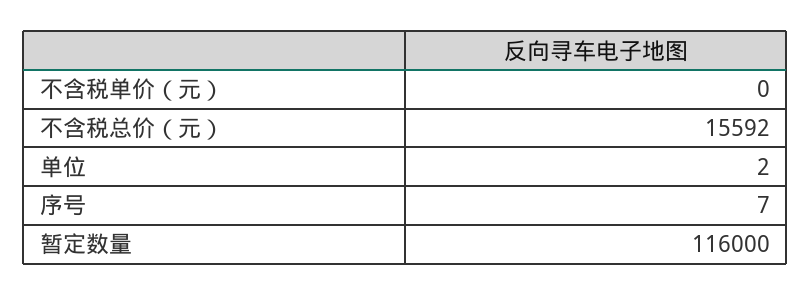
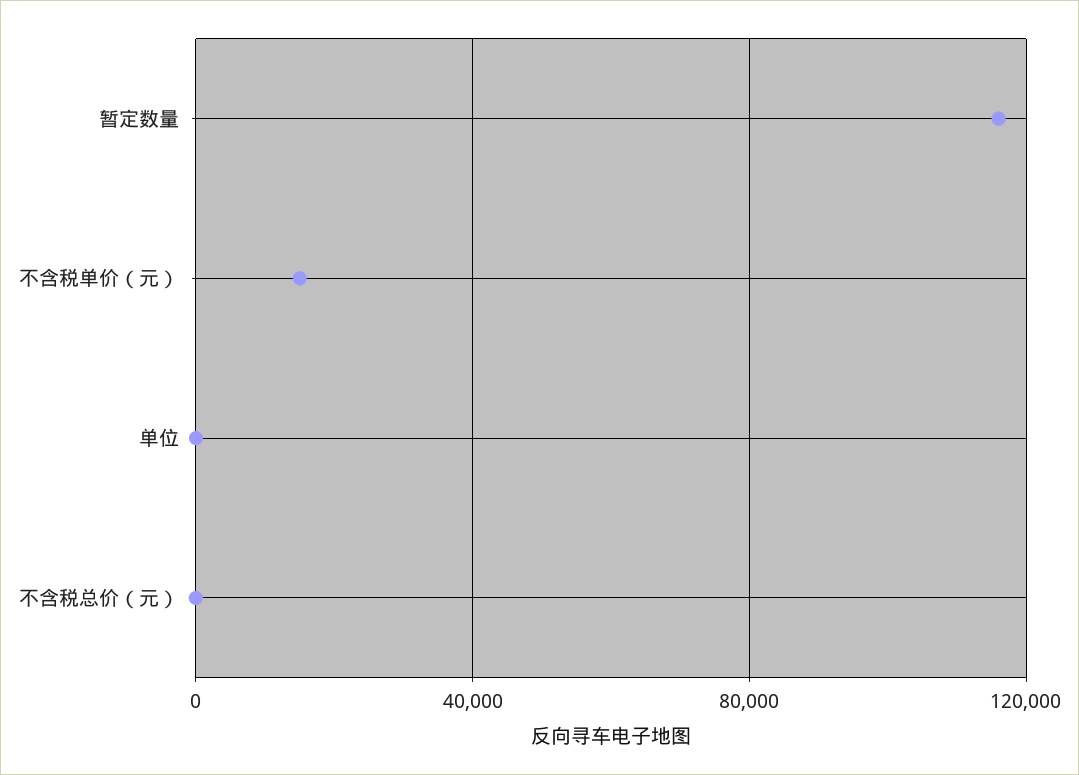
  {
-   "不含税单价（元）": 0,
+   "不含税单价（元）": 15000,
-   "不含税总价（元）": 15592,
+   "不含税总价（元）": 0,
    "单位": 2,
-   "序号": 7,
    "暂定数量": 116000
  }

